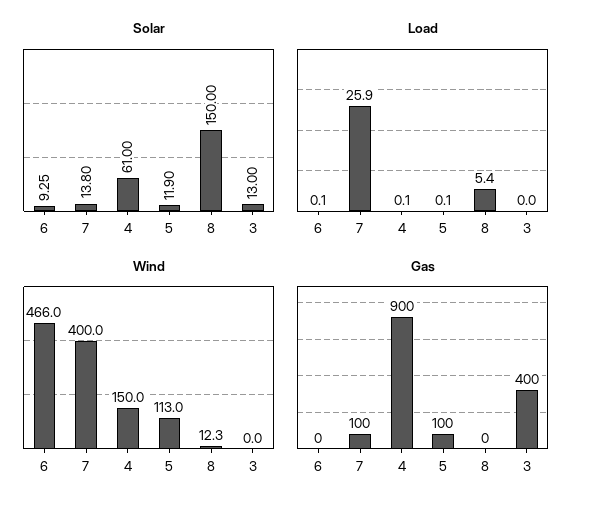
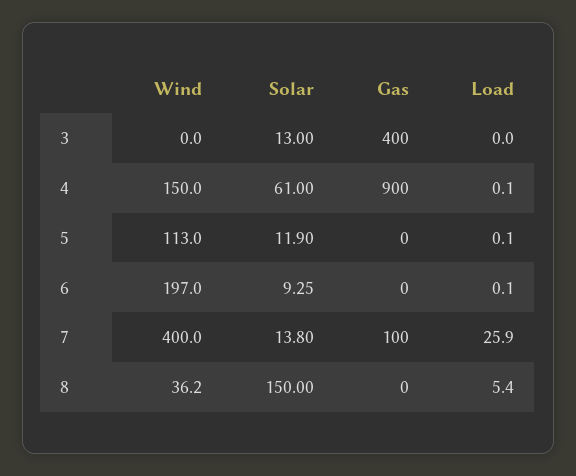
  {
    "Solar": {
      "6": 9.25,
      "7": 13.8,
      "4": 61,
      "5": 11.9,
      "8": 150,
      "3": 13
    },
    "Load": {
      "6": 0.1,
      "7": 25.9,
      "4": 0.1,
      "5": 0.1,
      "8": 5.4,
      "3": 0
    },
    "Wind": {
-     "6": 466,
+     "6": 197,
      "7": 400,
      "4": 150,
      "5": 113,
-     "8": 12.3,
+     "8": 36.2,
      "3": 0
    },
    "Gas": {
      "6": 0,
      "7": 100,
      "4": 900,
-     "5": 100,
+     "5": 0,
      "8": 0,
      "3": 400
    }
  }

